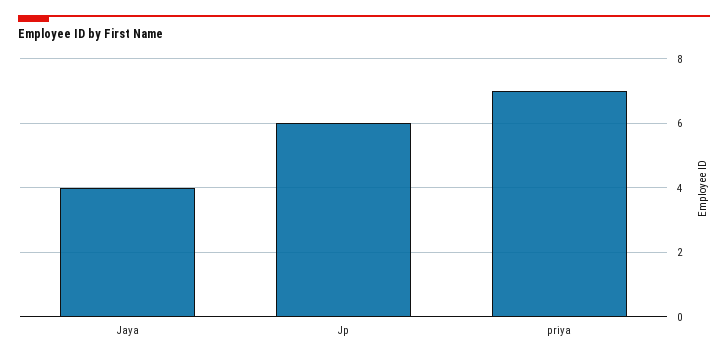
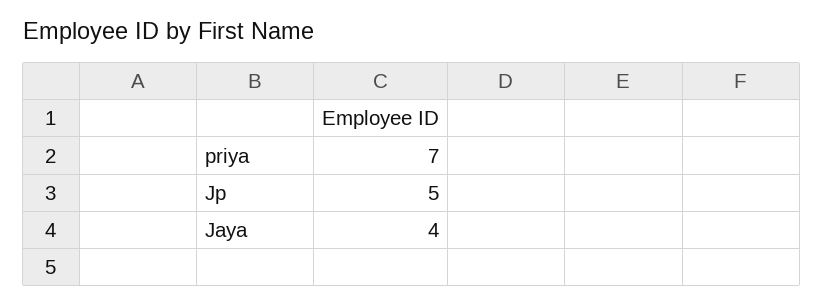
  {
    "Jaya": 4,
-   "Jp": 6,
+   "Jp": 5,
    "priya": 7
  }

